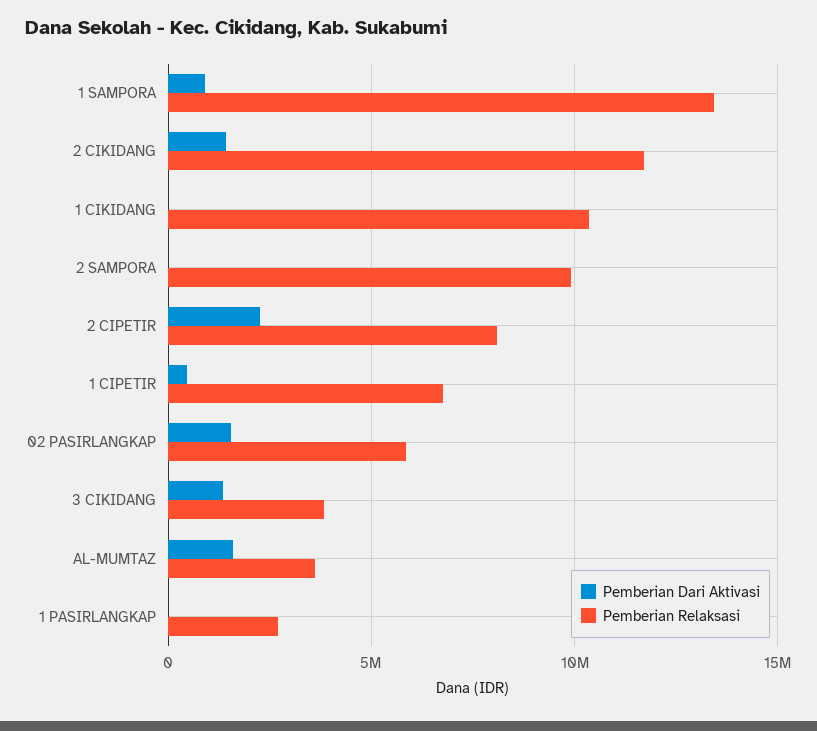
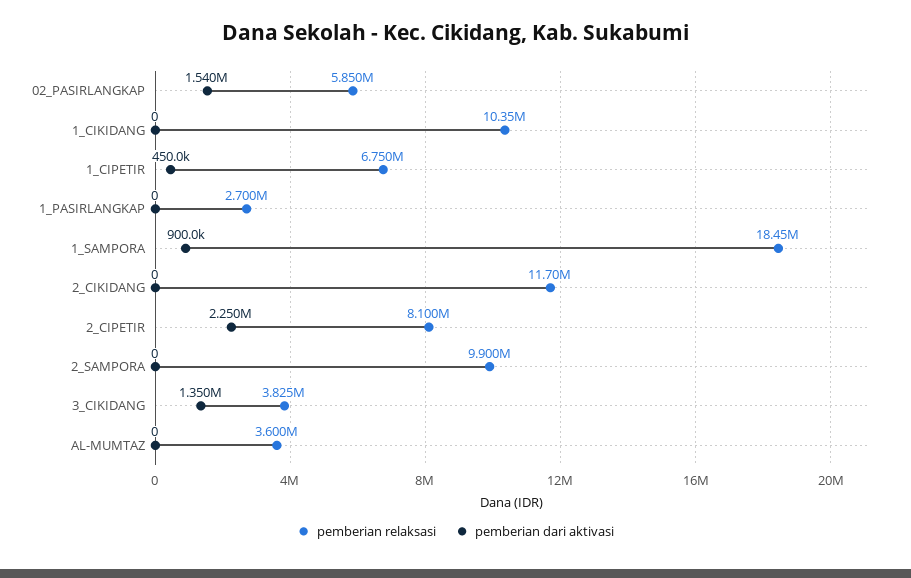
  {
    "Pemberian Dari Aktivasi": {
      "1 SAMPORA": 900000,
-     "2 CIKIDANG": 1500000,
+     "2 CIKIDANG": 0,
      "1 CIKIDANG": 0,
      "2 SAMPORA": 0,
      "2 CIPETIR": 2250000,
      "1 CIPETIR": 450000,
      "02 PASIRLANGKAP": 1540000,
      "3 CIKIDANG": 1350000,
-     "AL-MUMTAZ": 1500000,
+     "AL-MUMTAZ": 0,
      "1 PASIRLANGKAP": 0
    },
    "Pemberian Relaksasi": {
-     "1 SAMPORA": 13500000,
+     "1 SAMPORA": 18450000,
      "2 CIKIDANG": 11700000,
      "1 CIKIDANG": 10350000,
      "2 SAMPORA": 9900000,
      "2 CIPETIR": 8100000,
      "1 CIPETIR": 6750000,
      "02 PASIRLANGKAP": 5850000,
      "3 CIKIDANG": 3825000,
      "AL-MUMTAZ": 3600000,
      "1 PASIRLANGKAP": 2700000
    }
  }

